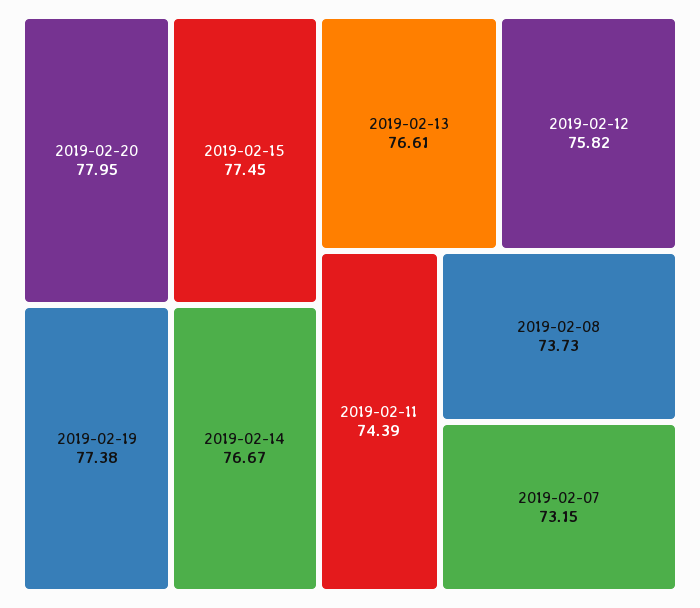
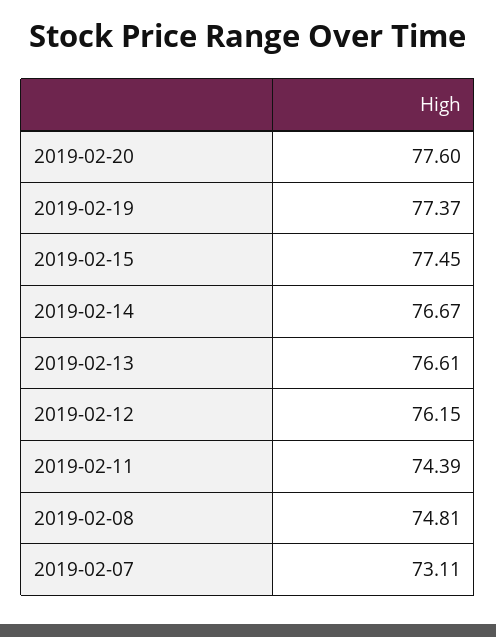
  {
-   "2019-02-20": 77.95,
+   "2019-02-20": 77.6,
    "2019-02-15": 77.45,
-   "2019-02-19": 77.38,
+   "2019-02-19": 77.37,
    "2019-02-14": 76.67,
    "2019-02-13": 76.61,
-   "2019-02-12": 75.82,
+   "2019-02-12": 76.15,
    "2019-02-11": 74.39,
-   "2019-02-08": 73.73,
+   "2019-02-08": 74.81,
-   "2019-02-07": 73.15
+   "2019-02-07": 73.11
  }

